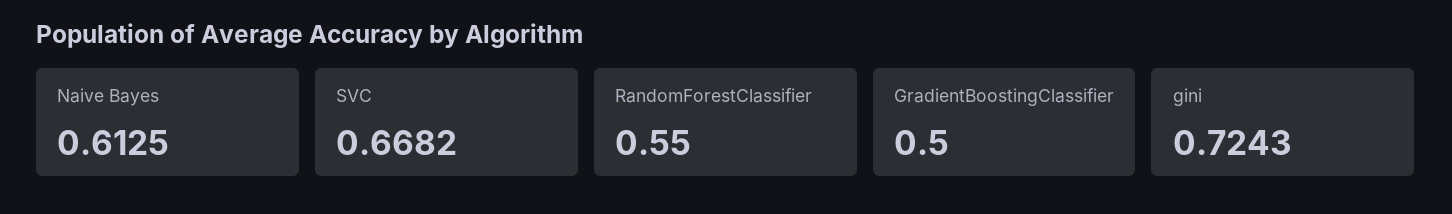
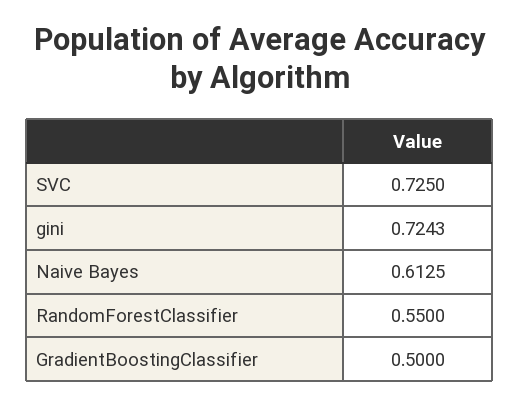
  {
    "Naive Bayes": 0.6125,
-   "SVC": 0.6682,
+   "SVC": 0.725,
    "RandomForestClassifier": 0.55,
    "GradientBoostingClassifier": 0.5,
    "gini": 0.7243
  }

